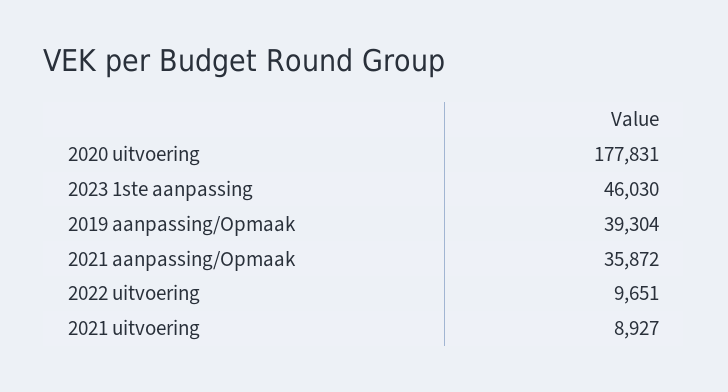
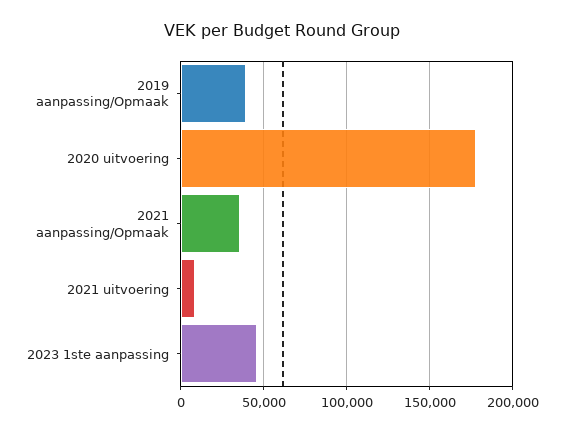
  {
    "2020 uitvoering": 177831,
    "2023 1ste aanpassing": 46030,
    "2019 aanpassing/Opmaak": 39304,
    "2021 aanpassing/Opmaak": 35872,
-   "2022 uitvoering": 9651,
    "2021 uitvoering": 8927
  }

